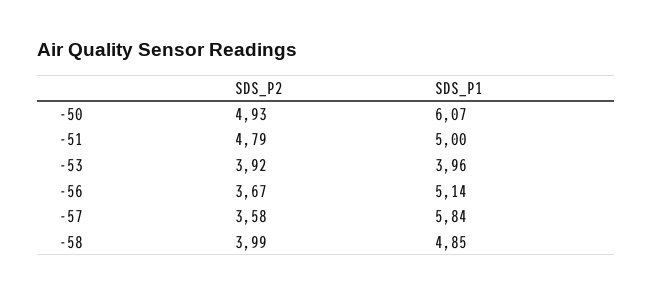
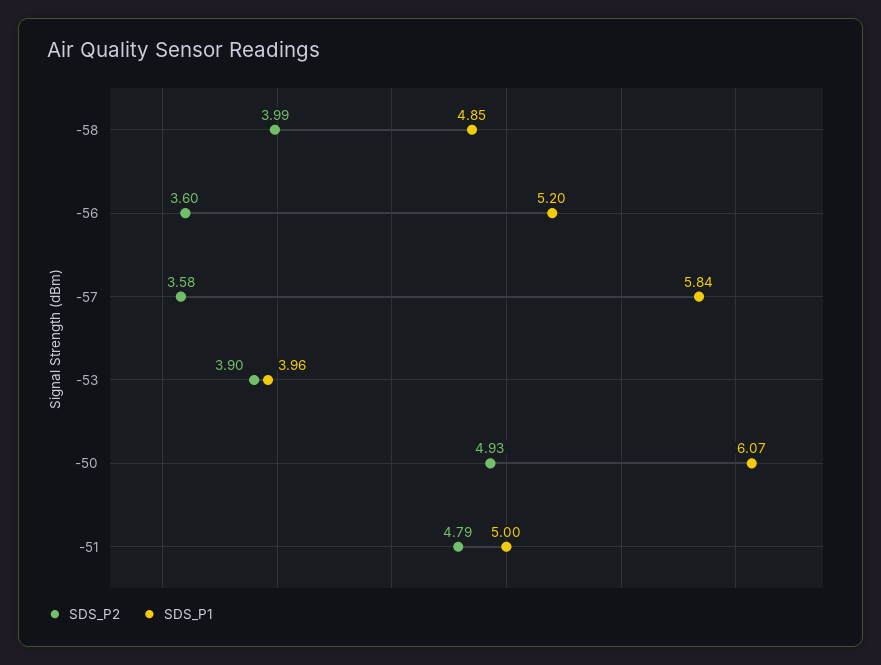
  {
    "SDS_P2": {
      "-50": 4.93,
      "-51": 4.79,
-     "-53": 3.92,
+     "-53": 3.9,
-     "-56": 3.67,
+     "-56": 3.6,
      "-57": 3.58,
      "-58": 3.99
    },
    "SDS_P1": {
      "-50": 6.07,
      "-51": 5,
      "-53": 3.96,
-     "-56": 5.14,
+     "-56": 5.2,
      "-57": 5.84,
      "-58": 4.85
    }
  }

